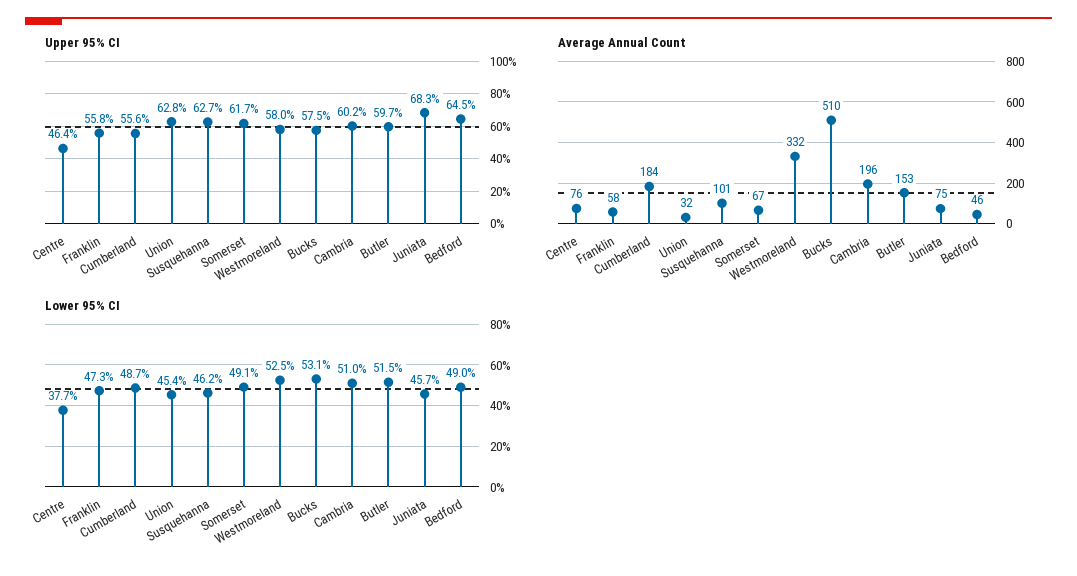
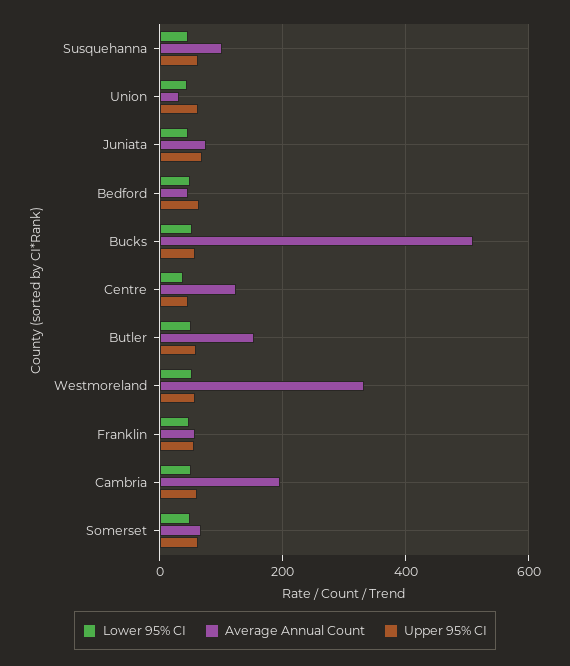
  {
    "Upper 95% CI": {
      "Centre": 46.4,
      "Franklin": 55.8,
-     "Cumberland": 55.6,
      "Union": 62.8,
      "Susquehanna": 62.7,
      "Somerset": 61.7,
      "Westmoreland": 58,
      "Bucks": 57.5,
      "Cambria": 60.2,
      "Butler": 59.7,
      "Juniata": 68.3,
      "Bedford": 64.5
    },
    "Average Annual Count": {
-     "Centre": 76,
+     "Centre": 120,
      "Franklin": 58,
-     "Cumberland": 184,
      "Union": 32,
      "Susquehanna": 101,
      "Somerset": 67,
      "Westmoreland": 332,
      "Bucks": 510,
      "Cambria": 196,
      "Butler": 153,
      "Juniata": 75,
      "Bedford": 46
    },
    "Lower 95% CI": {
      "Centre": 37.7,
      "Franklin": 47.3,
-     "Cumberland": 48.7,
      "Union": 45.4,
      "Susquehanna": 46.2,
      "Somerset": 49.1,
      "Westmoreland": 52.5,
      "Bucks": 53.1,
      "Cambria": 51,
      "Butler": 51.5,
      "Juniata": 45.7,
      "Bedford": 49
    }
  }

